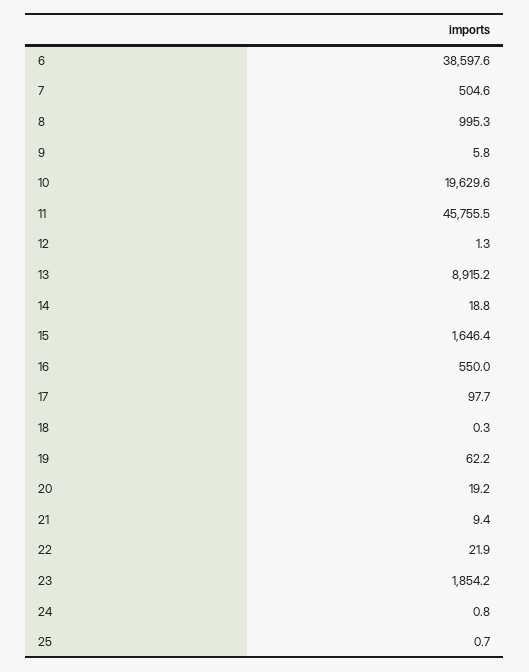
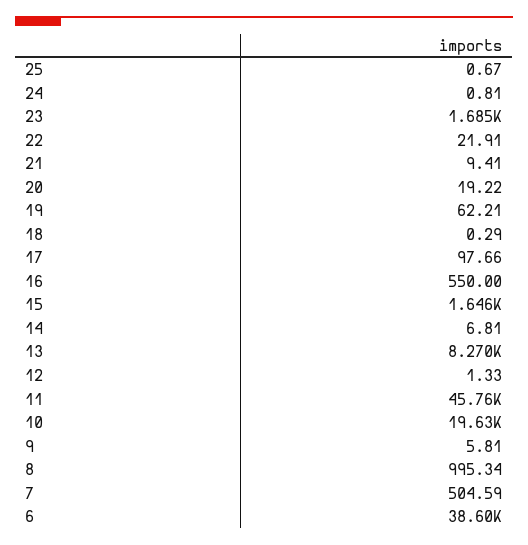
  {
    "6": 38597.6,
    "7": 504.59,
    "8": 995.34,
    "9": 5.81,
    "10": 19629.6,
    "11": 45755.5,
    "12": 1.33,
-   "13": 8915.2,
+   "13": 8270,
-   "14": 18.8,
+   "14": 6.81,
    "15": 1646.4,
    "16": 550,
    "17": 97.66,
    "18": 0.29,
    "19": 62.21,
    "20": 19.22,
    "21": 9.41,
    "22": 21.91,
-   "23": 1854.2,
+   "23": 1685,
    "24": 0.81,
    "25": 0.67
  }

